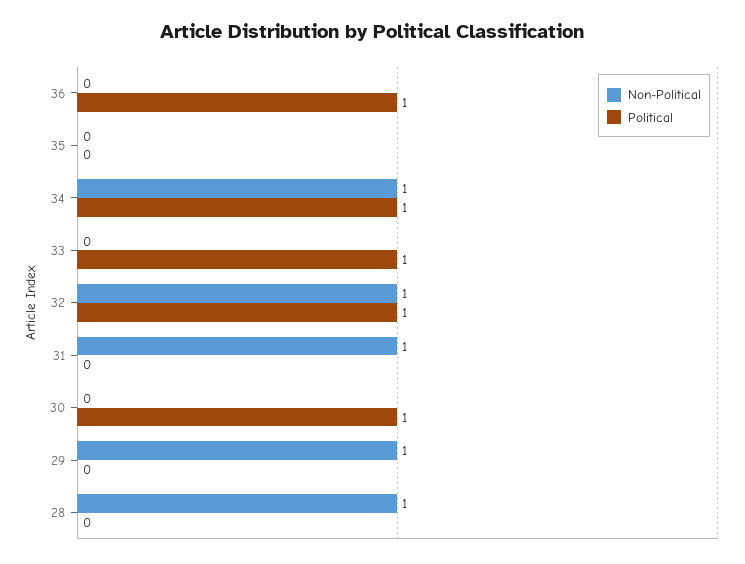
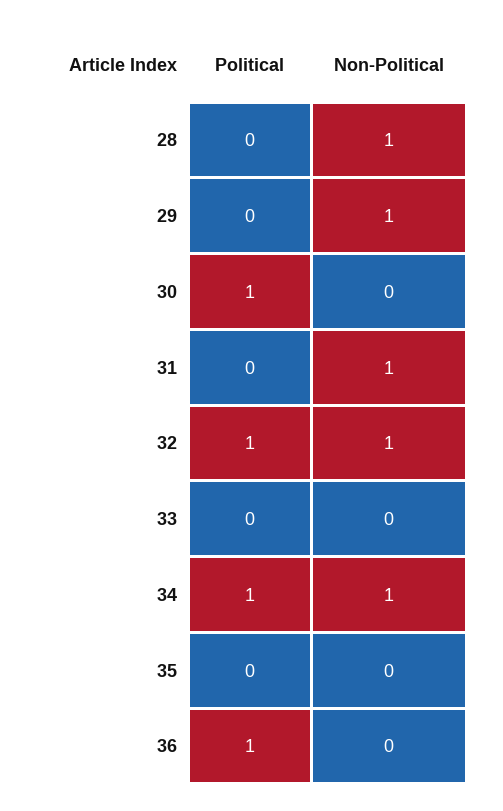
  {
    "Non-Political": {
      "36": 0,
      "35": 0,
      "34": 1,
      "33": 0,
      "32": 1,
      "31": 1,
      "30": 0,
      "29": 1,
      "28": 1
    },
    "Political": {
      "36": 1,
      "35": 0,
      "34": 1,
-     "33": 1,
+     "33": 0,
      "32": 1,
      "31": 0,
      "30": 1,
      "29": 0,
      "28": 0
    }
  }

